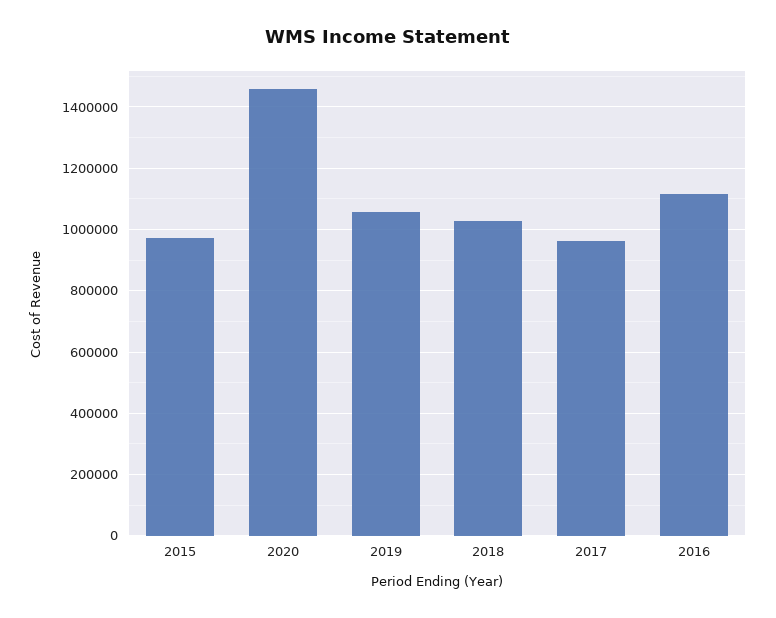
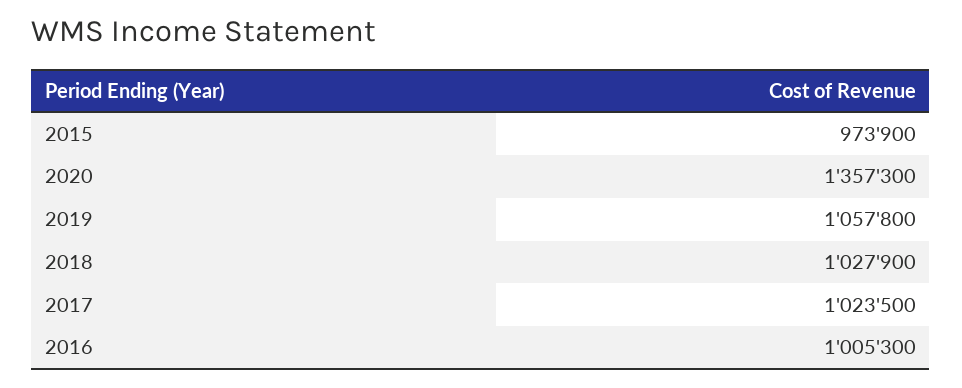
  {
    "2015": 973900,
-   "2020": 1460000,
+   "2020": 1357300,
    "2019": 1057800,
    "2018": 1027900,
-   "2017": 960000,
+   "2017": 1023500,
-   "2016": 1120000
+   "2016": 1005300
  }

